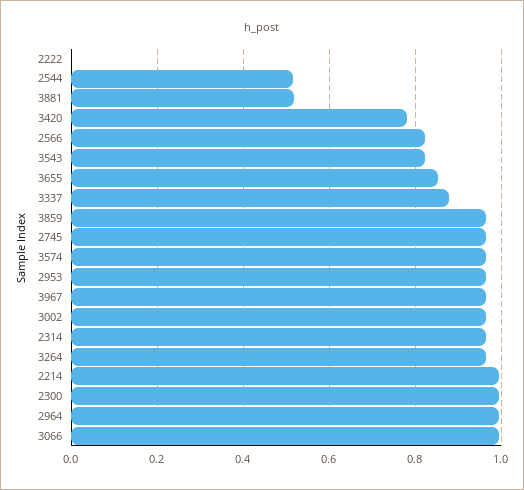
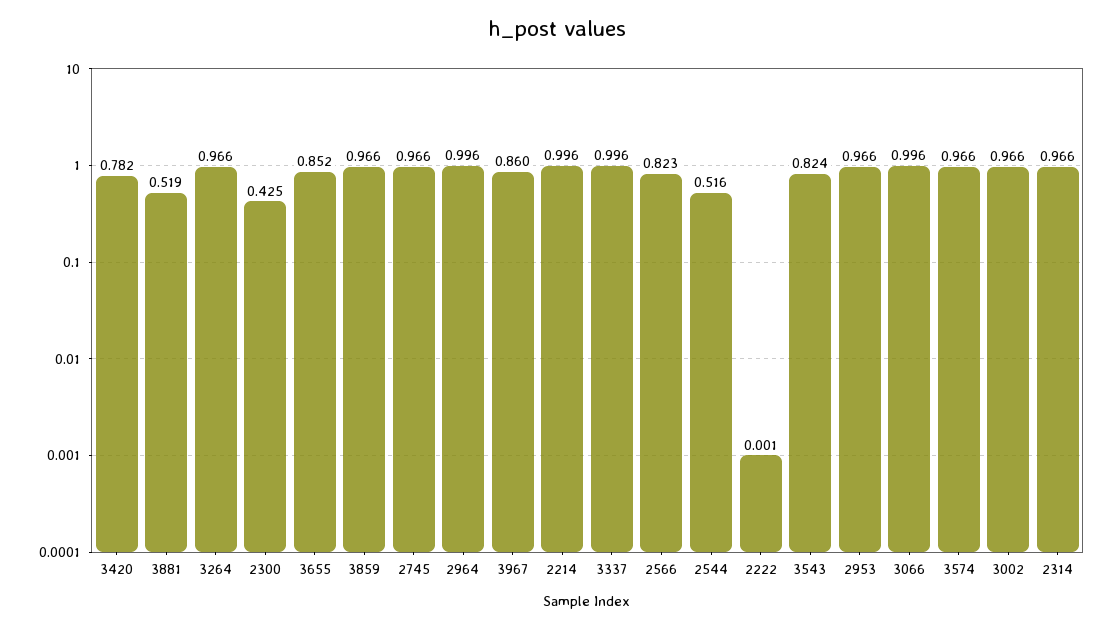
  {
    "2222": 0.001,
    "2544": 0.516,
    "3881": 0.519,
    "3420": 0.782,
    "2566": 0.823,
    "3543": 0.824,
    "3655": 0.852,
-   "3337": 0.88,
+   "3337": 0.996,
    "3859": 0.966,
    "2745": 0.966,
    "3574": 0.966,
    "2953": 0.966,
-   "3967": 0.96,
+   "3967": 0.86,
    "3002": 0.966,
    "2314": 0.966,
    "3264": 0.966,
    "2214": 0.996,
-   "2300": 1,
+   "2300": 0.425,
    "2964": 0.996,
    "3066": 0.996
  }

